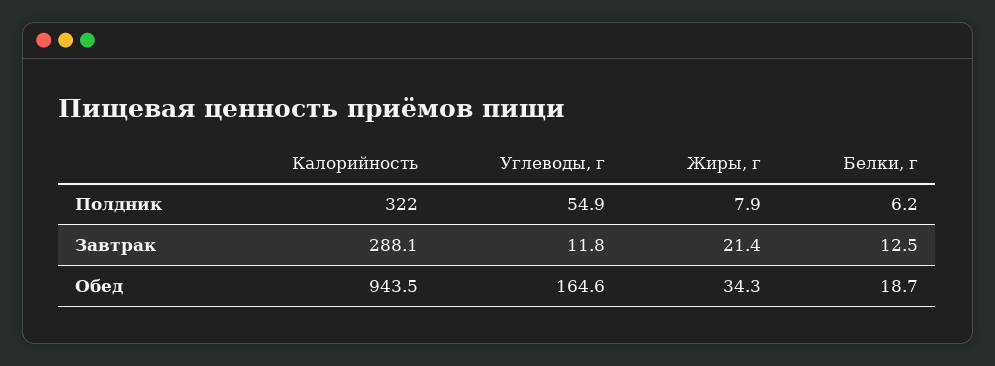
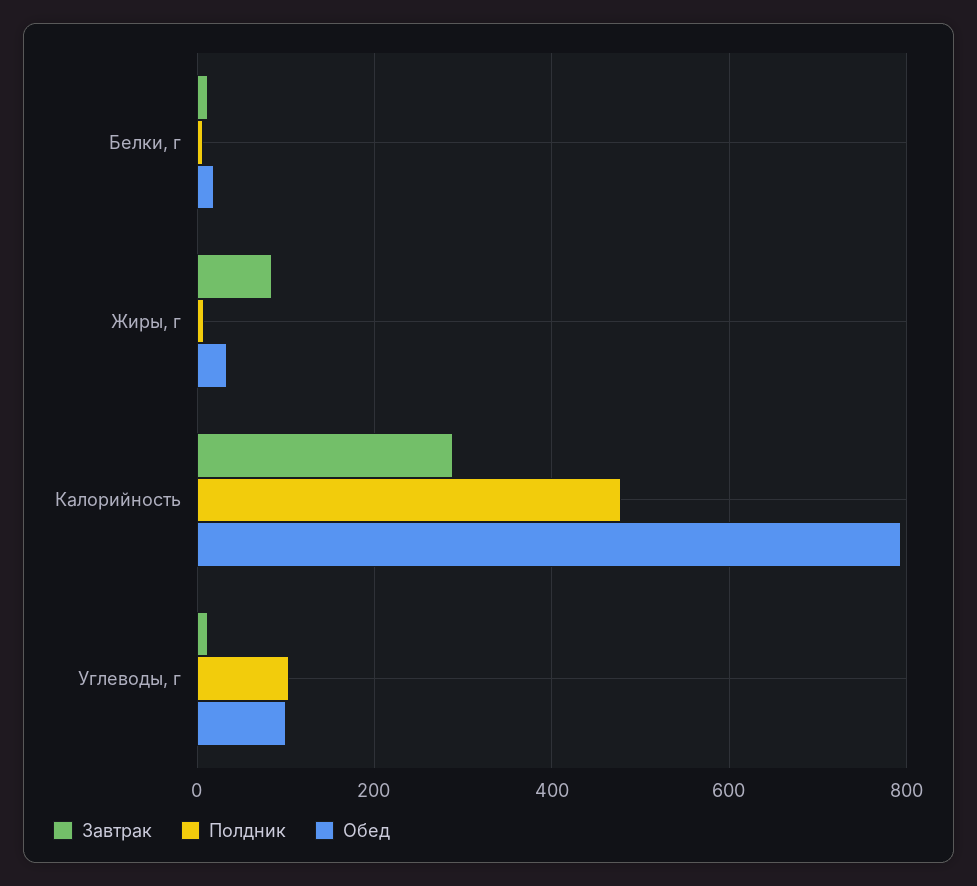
  {
    "Полдник": {
-     "Калорийность": 322,
+     "Калорийность": 480,
-     "Углеводы, г": 54.9,
+     "Углеводы, г": 100,
      "Жиры, г": 7.9,
      "Белки, г": 6.2
    },
    "Завтрак": {
      "Калорийность": 288.1,
      "Углеводы, г": 11.8,
-     "Жиры, г": 21.4,
+     "Жиры, г": 80,
      "Белки, г": 12.5
    },
    "Обед": {
-     "Калорийность": 943.5,
+     "Калорийность": 800,
-     "Углеводы, г": 164.6,
+     "Углеводы, г": 100,
      "Жиры, г": 34.3,
      "Белки, г": 18.7
    }
  }

